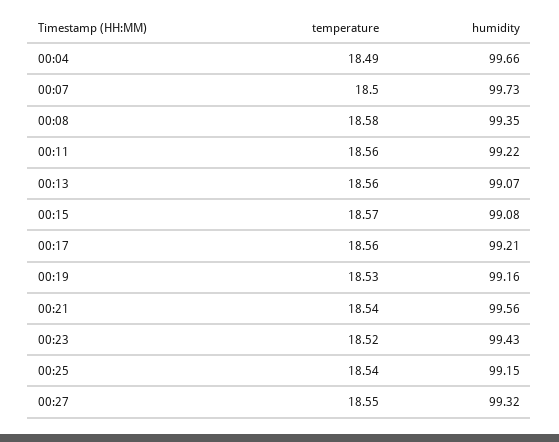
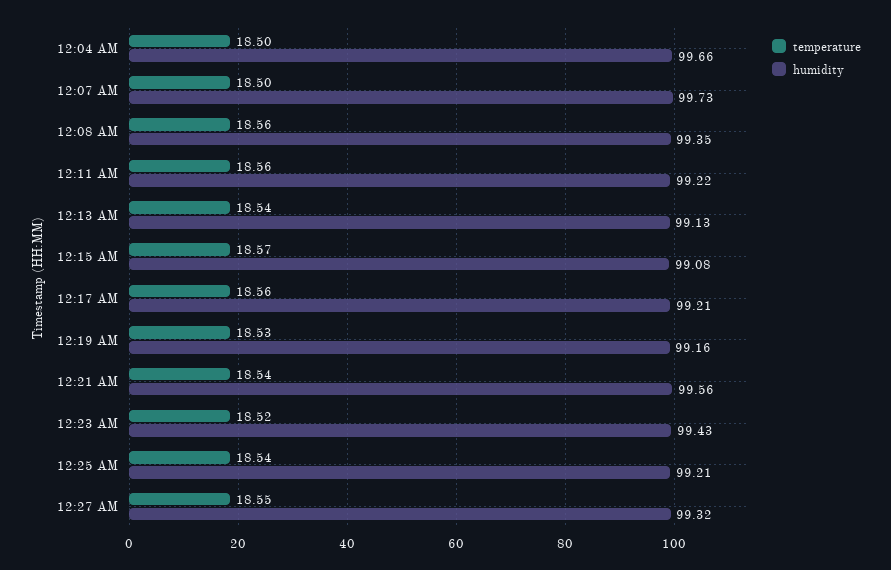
  {
    "temperature": {
-     "00:04": 18.49,
+     "00:04": 18.5,
      "00:07": 18.5,
-     "00:08": 18.58,
+     "00:08": 18.56,
      "00:11": 18.56,
-     "00:13": 18.56,
+     "00:13": 18.54,
      "00:15": 18.57,
      "00:17": 18.56,
      "00:19": 18.53,
      "00:21": 18.54,
      "00:23": 18.52,
      "00:25": 18.54,
      "00:27": 18.55
    },
    "humidity": {
      "00:04": 99.66,
      "00:07": 99.73,
      "00:08": 99.35,
      "00:11": 99.22,
-     "00:13": 99.07,
+     "00:13": 99.13,
      "00:15": 99.08,
      "00:17": 99.21,
      "00:19": 99.16,
      "00:21": 99.56,
      "00:23": 99.43,
-     "00:25": 99.15,
+     "00:25": 99.21,
      "00:27": 99.32
    }
  }

